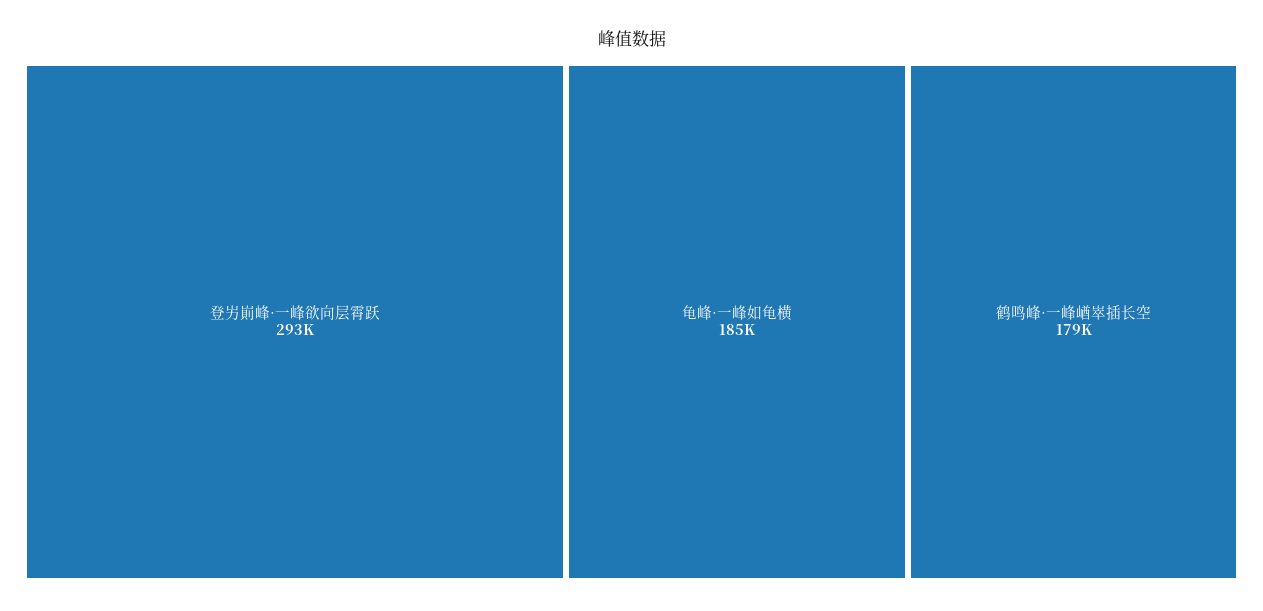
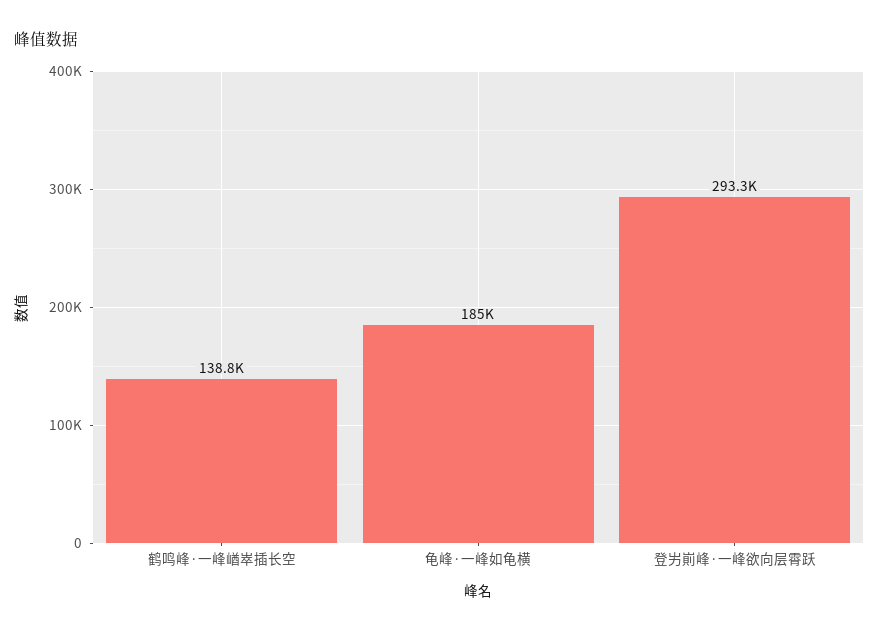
  {
    "登屴崱峰·一峰欲向层霄跃": 293300,
    "龟峰·一峰如龟横": 185000,
-   "鹤鸣峰·一峰崷崒插长空": 179000
+   "鹤鸣峰·一峰崷崒插长空": 138800
  }

